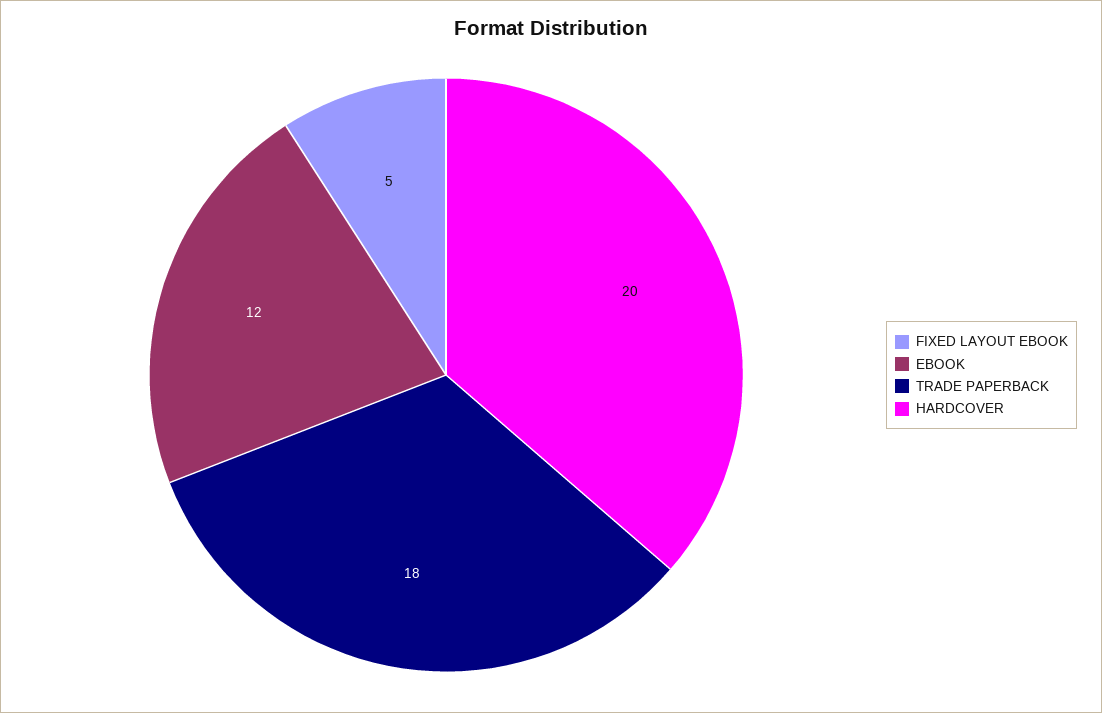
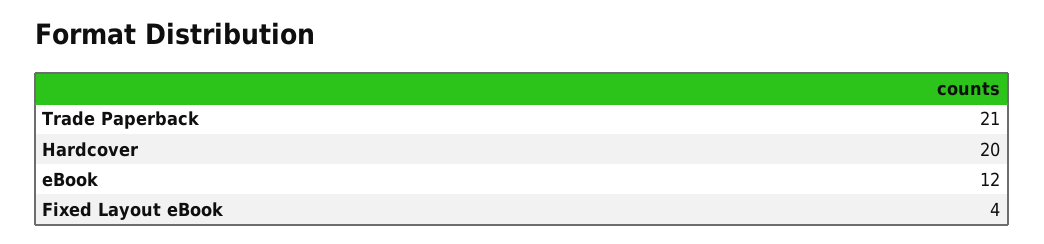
  {
-   "FIXED LAYOUT EBOOK": 5,
+   "FIXED LAYOUT EBOOK": 4,
    "EBOOK": 12,
-   "TRADE PAPERBACK": 18,
+   "TRADE PAPERBACK": 21,
    "HARDCOVER": 20
  }

